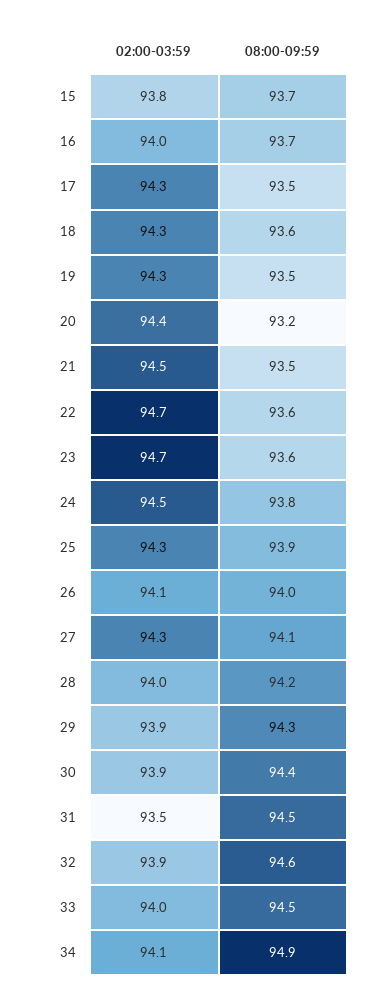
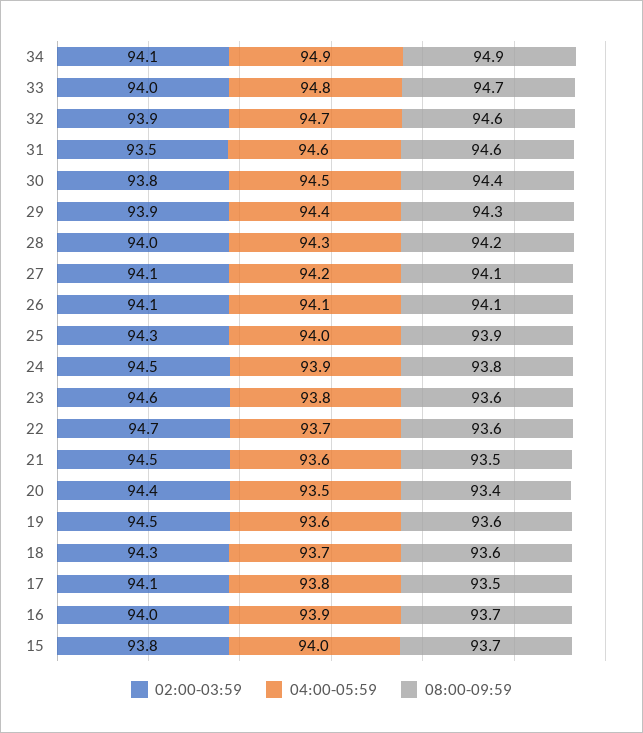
  {
    "02:00-03:59": {
      "15": 93.8,
      "16": 94,
-     "17": 94.3,
+     "17": 94.1,
      "18": 94.3,
-     "19": 94.3,
+     "19": 94.5,
      "20": 94.4,
      "21": 94.5,
      "22": 94.7,
-     "23": 94.7,
+     "23": 94.6,
      "24": 94.5,
      "25": 94.3,
      "26": 94.1,
-     "27": 94.3,
+     "27": 94.1,
      "28": 94,
      "29": 93.9,
-     "30": 93.9,
+     "30": 93.8,
      "31": 93.5,
      "32": 93.9,
      "33": 94,
      "34": 94.1
    },
    "08:00-09:59": {
      "15": 93.7,
      "16": 93.7,
      "17": 93.5,
      "18": 93.6,
-     "19": 93.5,
+     "19": 93.6,
-     "20": 93.2,
+     "20": 93.4,
      "21": 93.5,
      "22": 93.6,
      "23": 93.6,
      "24": 93.8,
      "25": 93.9,
-     "26": 94,
+     "26": 94.1,
      "27": 94.1,
      "28": 94.2,
      "29": 94.3,
      "30": 94.4,
-     "31": 94.5,
+     "31": 94.6,
      "32": 94.6,
-     "33": 94.5,
+     "33": 94.7,
      "34": 94.9
-   }
+   },
+   "04:00-05:59": {
+     "34": 94.9,
+     "33": 94.8,
+     "32": 94.7,
+     "31": 94.6,
+     "30": 94.5,
+     "29": 94.4,
+     "28": 94.3,
+     "27": 94.2,
+     "26": 94.1,
+     "25": 94,
+     "24": 93.9,
+     "23": 93.8,
+     "22": 93.7,
+     "21": 93.6,
+     "20": 93.5,
+     "19": 93.6,
+     "18": 93.7,
+     "17": 93.8,
+     "16": 93.9,
+     "15": 94
+   }
  }

